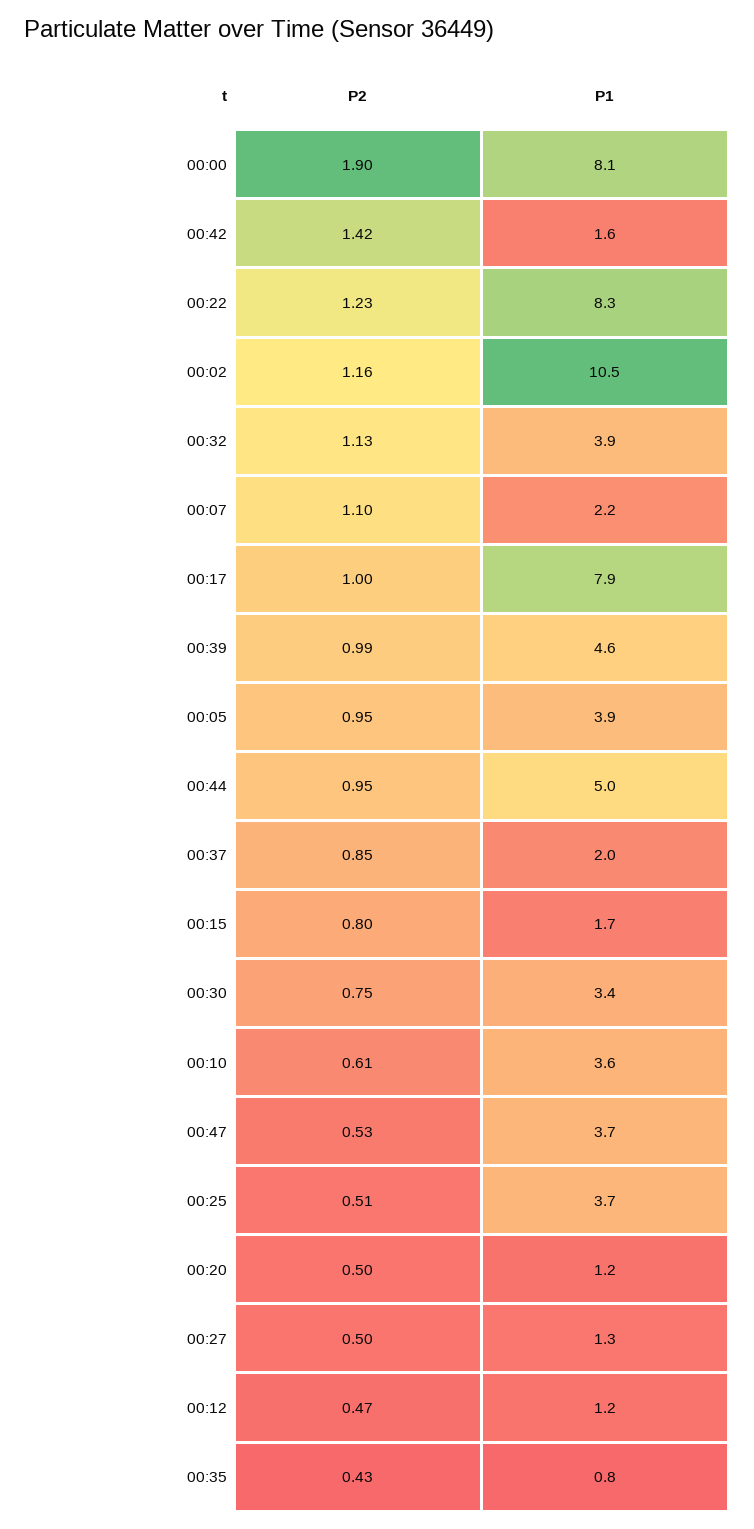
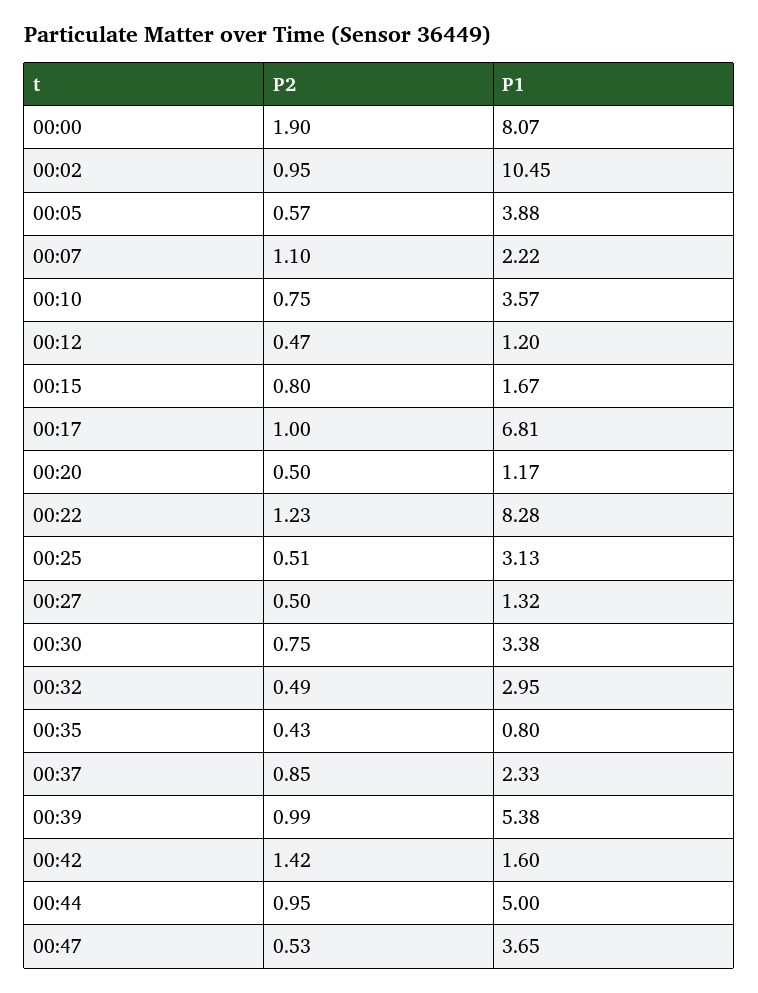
  {
    "P2": {
      "00:00": 1.9,
      "00:42": 1.42,
      "00:22": 1.23,
-     "00:02": 1.16,
+     "00:02": 0.95,
-     "00:32": 1.13,
+     "00:32": 0.49,
      "00:07": 1.1,
      "00:17": 1,
      "00:39": 0.99,
-     "00:05": 0.95,
+     "00:05": 0.57,
      "00:44": 0.95,
      "00:37": 0.85,
      "00:15": 0.8,
      "00:30": 0.75,
-     "00:10": 0.61,
+     "00:10": 0.75,
      "00:47": 0.53,
      "00:25": 0.51,
      "00:20": 0.5,
      "00:27": 0.5,
      "00:12": 0.47,
      "00:35": 0.43
    },
    "P1": {
      "00:00": 8.07,
      "00:42": 1.6,
      "00:22": 8.28,
      "00:02": 10.45,
-     "00:32": 3.9,
+     "00:32": 2.95,
      "00:07": 2.22,
-     "00:17": 7.9,
+     "00:17": 6.81,
-     "00:39": 4.6,
+     "00:39": 5.38,
      "00:05": 3.88,
      "00:44": 5,
-     "00:37": 2,
+     "00:37": 2.33,
      "00:15": 1.67,
      "00:30": 3.38,
      "00:10": 3.57,
      "00:47": 3.65,
-     "00:25": 3.7,
+     "00:25": 3.13,
      "00:20": 1.17,
      "00:27": 1.32,
      "00:12": 1.2,
      "00:35": 0.8
    }
  }

